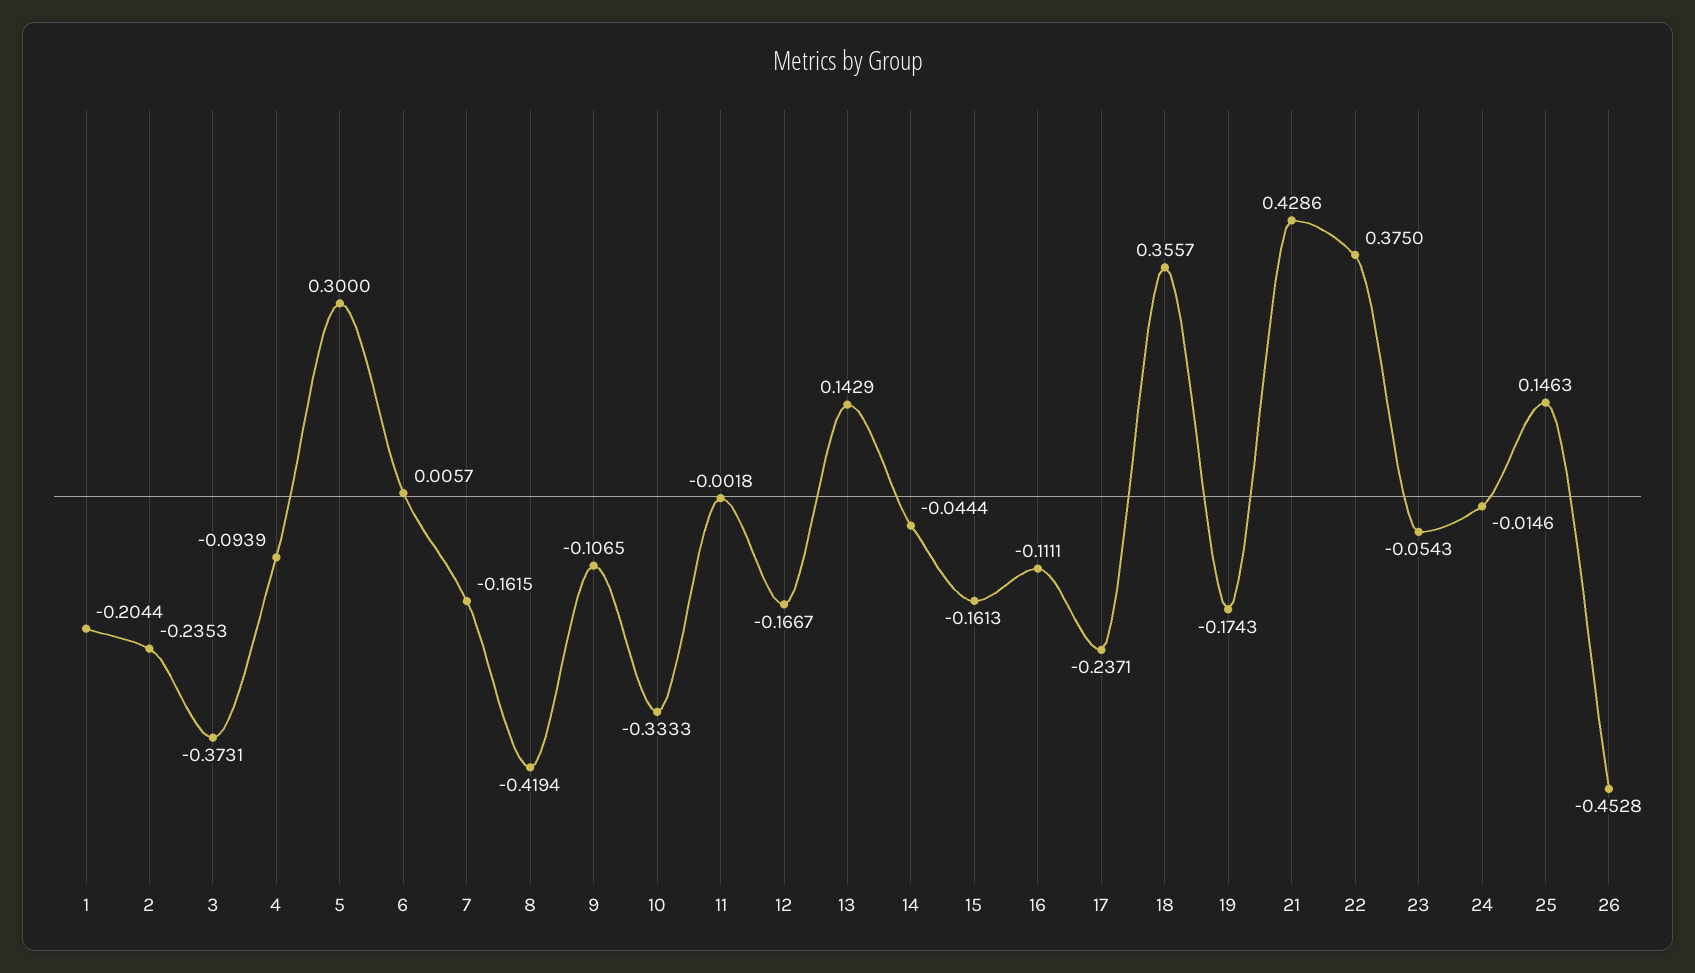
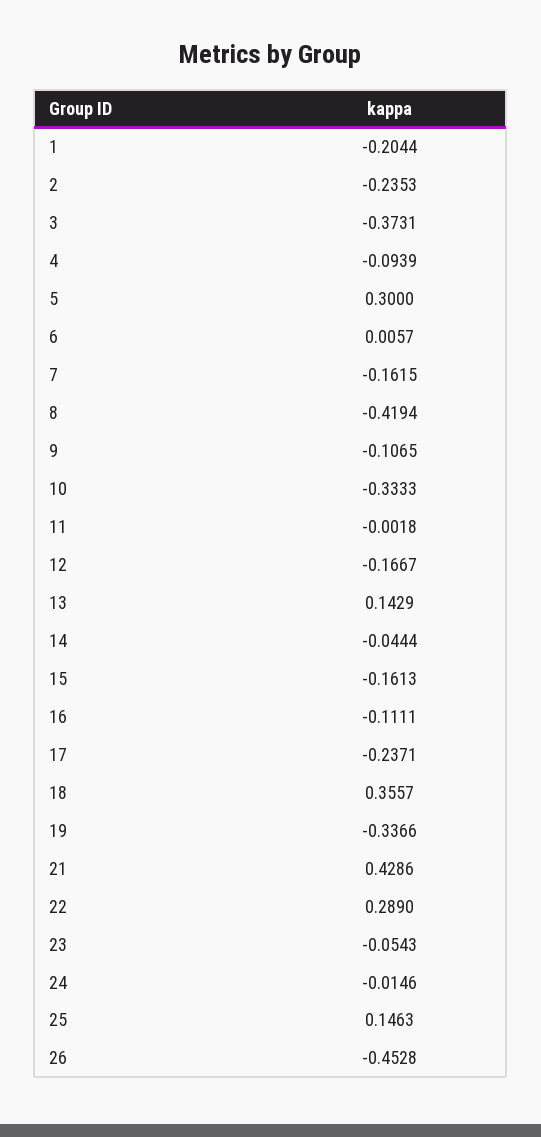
  {
    "1": -0.2044,
    "2": -0.2353,
    "3": -0.3731,
    "4": -0.0939,
    "5": 0.3,
    "6": 0.0057,
    "7": -0.1615,
    "8": -0.4194,
    "9": -0.1065,
    "10": -0.3333,
    "11": -0.0018,
    "12": -0.1667,
    "13": 0.1429,
    "14": -0.0444,
    "15": -0.1613,
    "16": -0.1111,
    "17": -0.2371,
    "18": 0.3557,
-   "19": -0.1743,
+   "19": -0.3366,
    "21": 0.4286,
-   "22": 0.375,
+   "22": 0.289,
    "23": -0.0543,
    "24": -0.0146,
    "25": 0.1463,
    "26": -0.4528
  }

